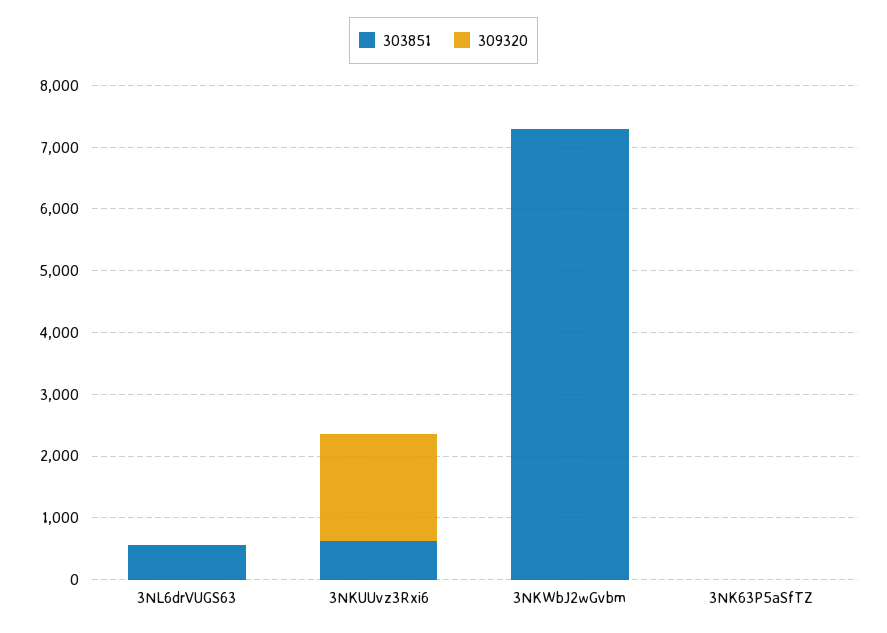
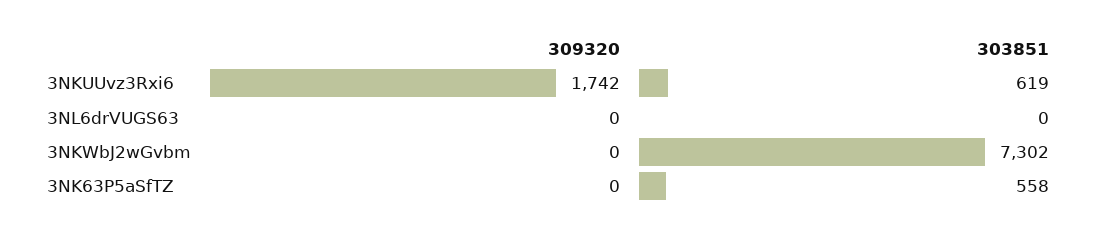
  {
    "303851": {
-     "3NL6drVUGS63": 600,
+     "3NL6drVUGS63": 0,
      "3NKUUvz3Rxi6": 619,
      "3NKWbJ2wGvbm": 7302,
-     "3NK63P5aSfTZ": 0
+     "3NK63P5aSfTZ": 558
    },
    "309320": {
      "3NL6drVUGS63": 0,
      "3NKUUvz3Rxi6": 1742,
      "3NKWbJ2wGvbm": 0,
      "3NK63P5aSfTZ": 0
    }
  }

